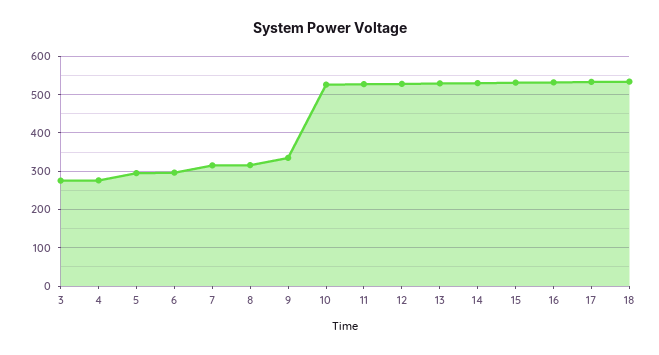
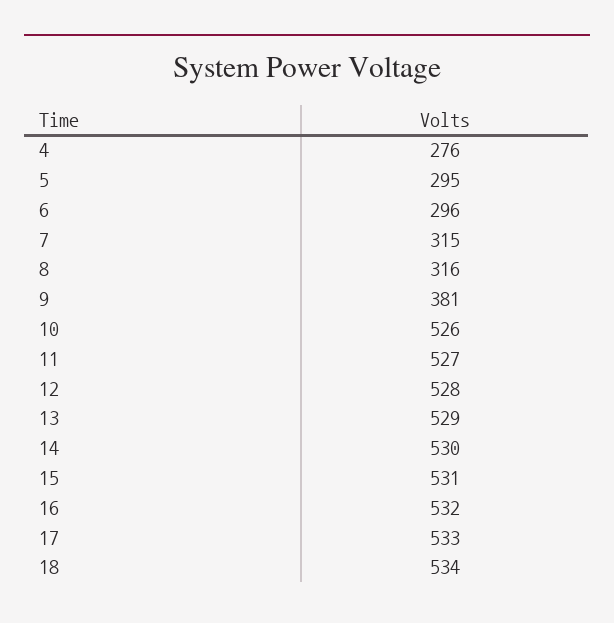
  {
-   "3": 280,
    "4": 276,
    "5": 295,
    "6": 296,
    "7": 315,
    "8": 316,
-   "9": 340,
+   "9": 381,
    "10": 526,
    "11": 527,
    "12": 528,
    "13": 529,
    "14": 530,
    "15": 531,
    "16": 532,
    "17": 533,
    "18": 534
  }

